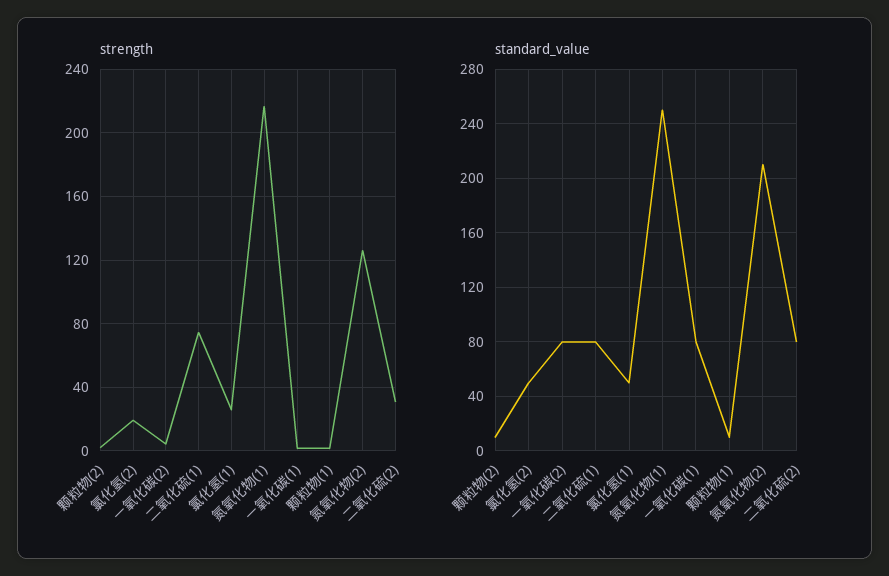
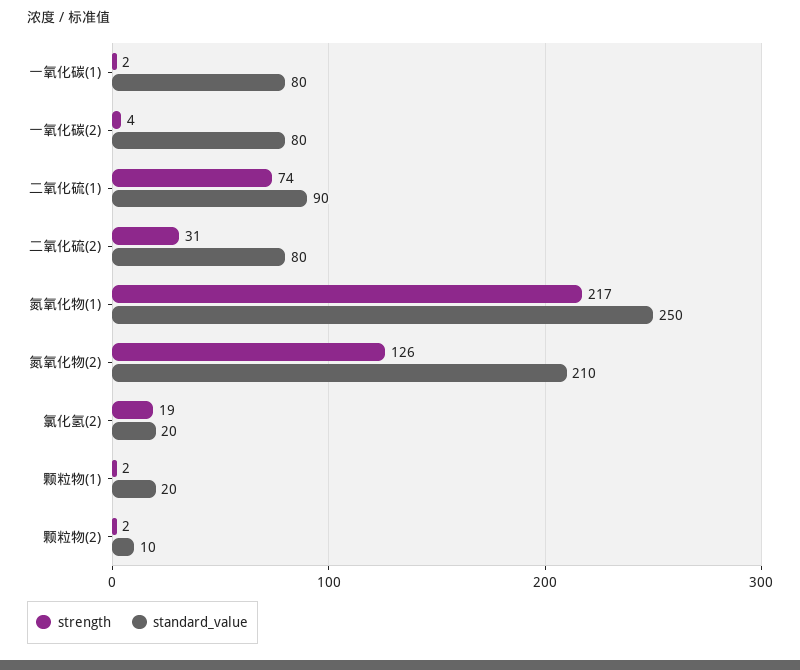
  {
    "strength": {
      "颗粒物(2)": 2,
      "氯化氢(2)": 19,
      "一氧化碳(2)": 4,
      "二氧化硫(1)": 74,
-     "氯化氢(1)": 25,
      "氮氧化物(1)": 217,
      "一氧化碳(1)": 2,
      "颗粒物(1)": 2,
      "氮氧化物(2)": 126,
      "二氧化硫(2)": 31
    },
    "standard_value": {
      "颗粒物(2)": 10,
-     "氯化氢(2)": 50,
+     "氯化氢(2)": 20,
      "一氧化碳(2)": 80,
-     "二氧化硫(1)": 80,
+     "二氧化硫(1)": 90,
-     "氯化氢(1)": 50,
      "氮氧化物(1)": 250,
      "一氧化碳(1)": 80,
-     "颗粒物(1)": 10,
+     "颗粒物(1)": 20,
      "氮氧化物(2)": 210,
      "二氧化硫(2)": 80
    }
  }

